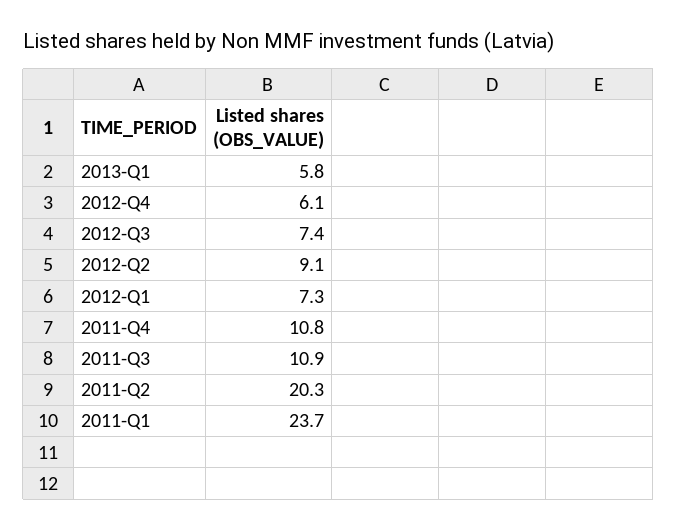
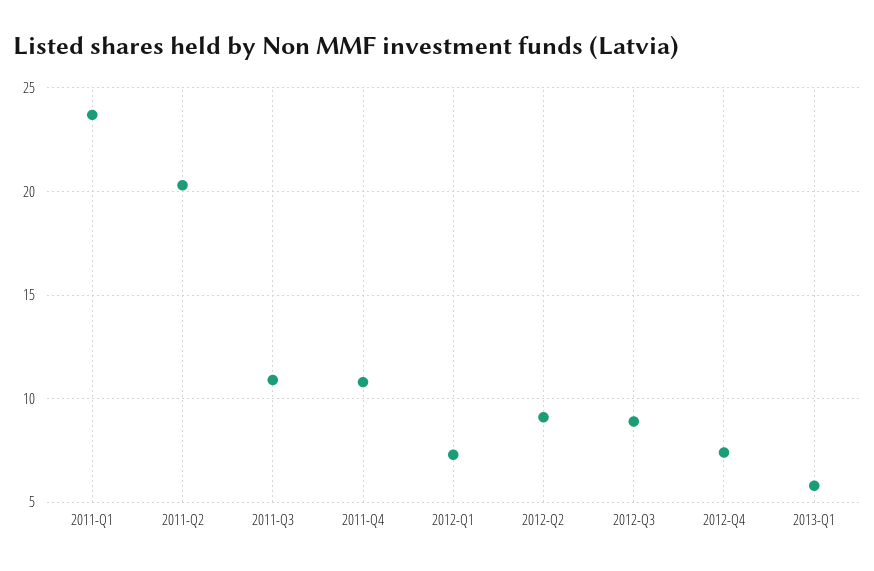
  {
    "2013-Q1": 5.8,
-   "2012-Q4": 6.1,
+   "2012-Q4": 7.5,
-   "2012-Q3": 7.4,
+   "2012-Q3": 9,
    "2012-Q2": 9.1,
    "2012-Q1": 7.3,
    "2011-Q4": 10.8,
    "2011-Q3": 10.9,
    "2011-Q2": 20.3,
    "2011-Q1": 23.7
  }

